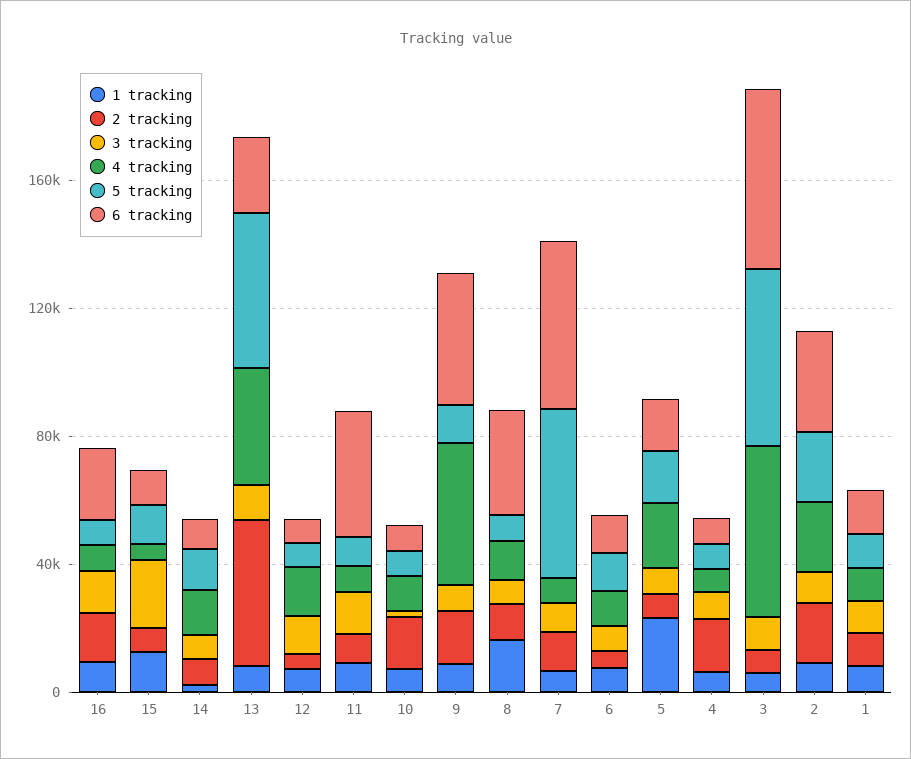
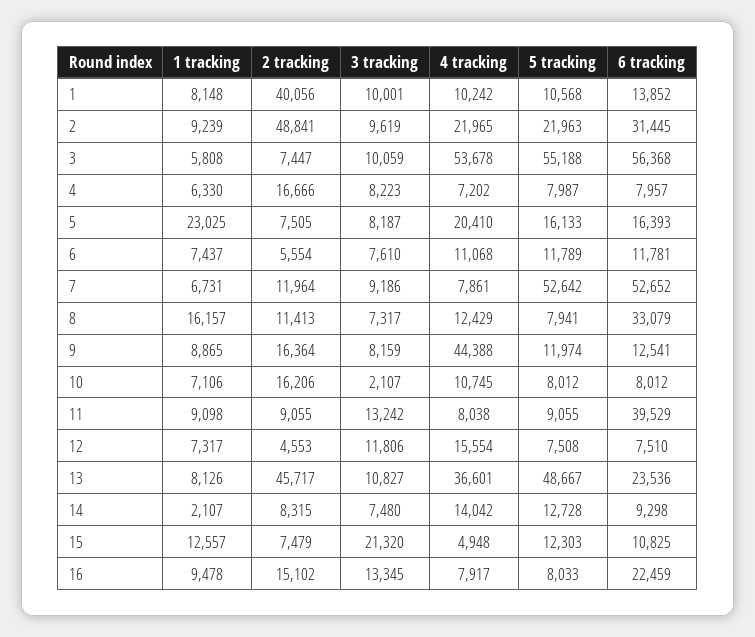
  {
    "1 tracking": {
      "16": 9478,
      "15": 12557,
      "14": 2107,
      "13": 8126,
      "12": 7317,
      "11": 9098,
      "10": 7106,
      "9": 8865,
      "8": 16157,
      "7": 6731,
      "6": 7437,
      "5": 23025,
      "4": 6330,
      "3": 5808,
      "2": 9239,
      "1": 8148
    },
    "2 tracking": {
      "16": 15102,
      "15": 7479,
      "14": 8315,
      "13": 45717,
      "12": 4553,
      "11": 9055,
      "10": 16206,
      "9": 16364,
      "8": 11413,
      "7": 11964,
      "6": 5554,
      "5": 7505,
      "4": 16666,
      "3": 7447,
-     "2": 20000,
+     "2": 48841,
-     "1": 10000
+     "1": 40056
    },
    "3 tracking": {
      "16": 13345,
      "15": 21320,
      "14": 7480,
      "13": 10827,
      "12": 11806,
      "11": 13242,
      "10": 2107,
      "9": 8159,
      "8": 7317,
      "7": 9186,
      "6": 7610,
      "5": 8187,
      "4": 8223,
      "3": 10059,
      "2": 9619,
      "1": 10001
    },
    "4 tracking": {
      "16": 7917,
      "15": 4948,
      "14": 14042,
      "13": 36601,
      "12": 15554,
      "11": 8038,
      "10": 10745,
      "9": 44388,
      "8": 12429,
      "7": 7861,
      "6": 11068,
      "5": 20410,
      "4": 7202,
      "3": 53678,
      "2": 21965,
      "1": 10242
    },
    "5 tracking": {
      "16": 8033,
      "15": 12303,
      "14": 12728,
      "13": 48667,
      "12": 7508,
      "11": 9055,
      "10": 8012,
      "9": 11974,
      "8": 7941,
      "7": 52642,
      "6": 11789,
      "5": 16133,
      "4": 7987,
      "3": 55188,
      "2": 21963,
      "1": 10568
    },
    "6 tracking": {
      "16": 22459,
      "15": 10825,
      "14": 9298,
      "13": 23536,
      "12": 7510,
      "11": 39529,
      "10": 8012,
-     "9": 40000,
+     "9": 12541,
      "8": 33079,
      "7": 52652,
      "6": 11781,
      "5": 16393,
      "4": 7957,
      "3": 56368,
      "2": 31445,
      "1": 13852
    }
  }

